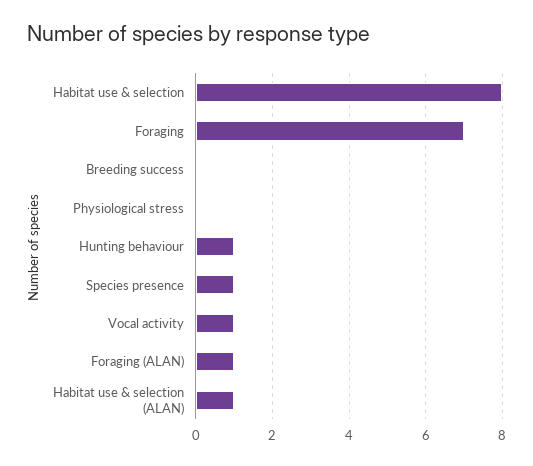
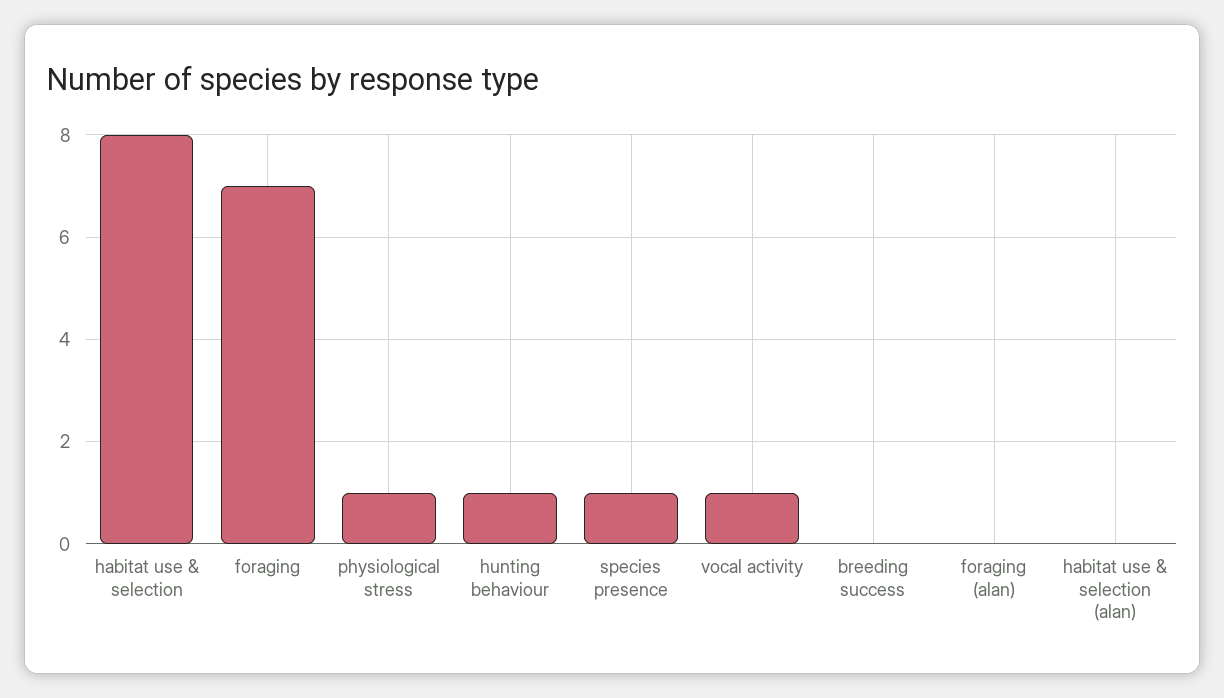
  {
    "Habitat use & selection": 8,
    "Foraging": 7,
    "Breeding success": 0,
-   "Physiological stress": 0,
+   "Physiological stress": 1,
    "Hunting behaviour": 1,
    "Species presence": 1,
    "Vocal activity": 1,
-   "Foraging (ALAN)": 1,
+   "Foraging (ALAN)": 0,
-   "Habitat use & selection (ALAN)": 1
+   "Habitat use & selection (ALAN)": 0
  }

